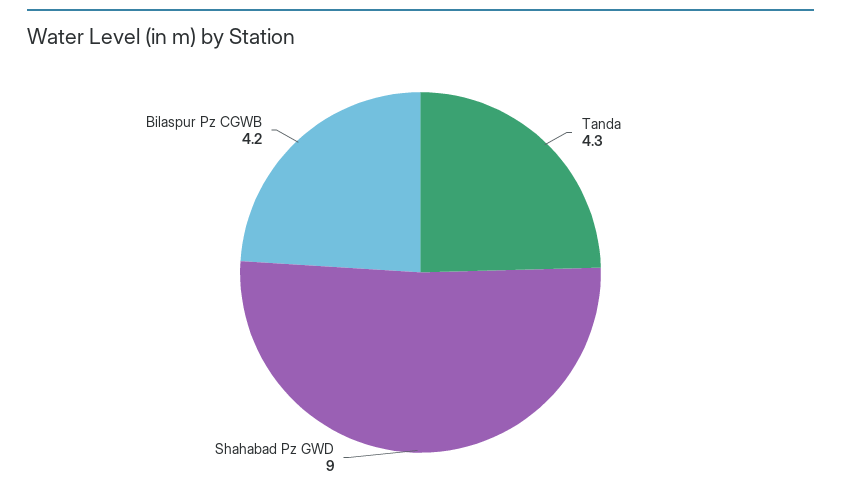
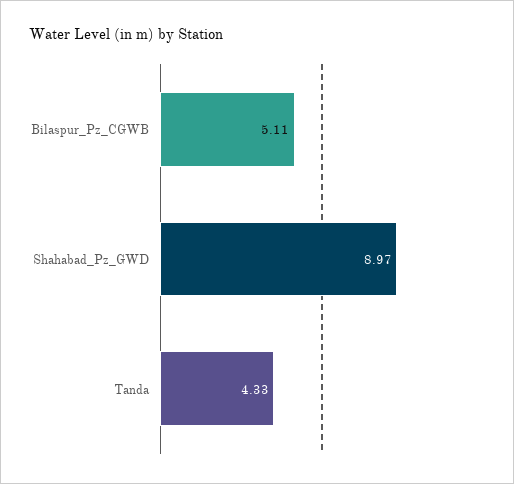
  {
    "Tanda": 4.33,
    "Shahabad Pz GWD": 8.97,
-   "Bilaspur Pz CGWB": 4.2
+   "Bilaspur Pz CGWB": 5.11
  }

